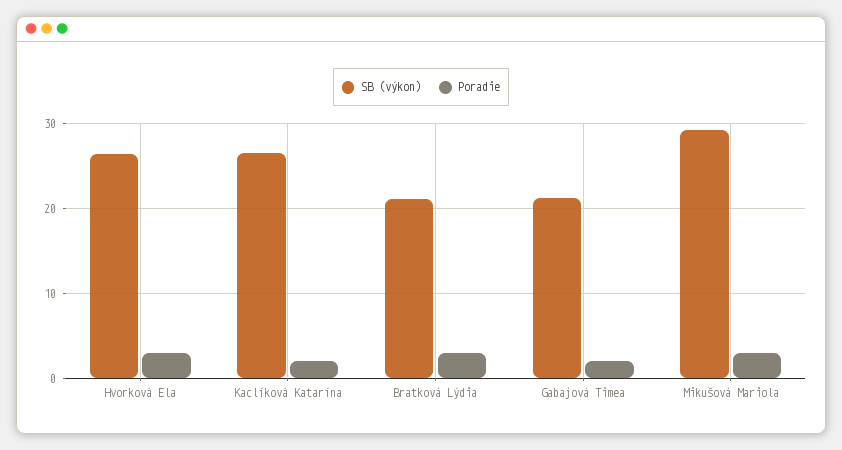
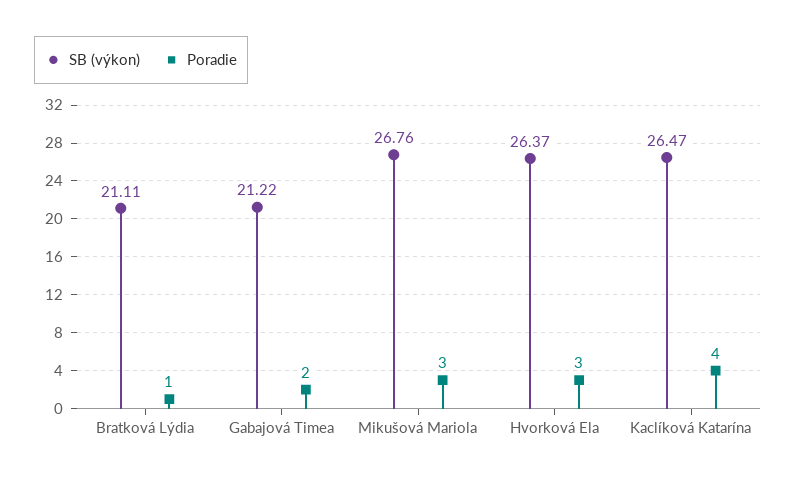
  {
    "SB (výkon)": {
      "Hvorková Ela": 26.37,
      "Kaclíková Katarína": 26.47,
      "Bratková Lýdia": 21.11,
      "Gabajová Timea": 21.22,
-     "Mikušová Mariola": 29
+     "Mikušová Mariola": 26.76
    },
    "Poradie": {
      "Hvorková Ela": 3,
-     "Kaclíková Katarína": 2,
+     "Kaclíková Katarína": 4,
-     "Bratková Lýdia": 3,
+     "Bratková Lýdia": 1,
      "Gabajová Timea": 2,
      "Mikušová Mariola": 3
    }
  }

